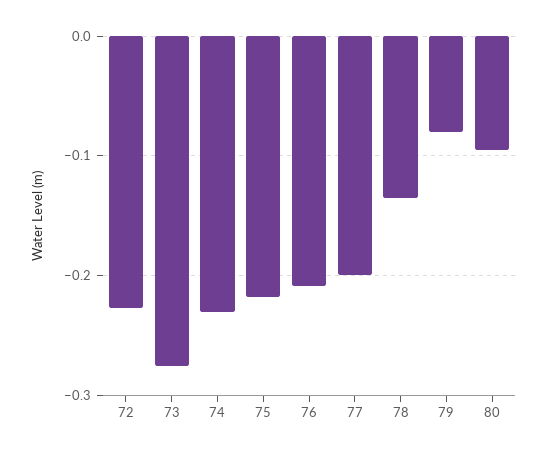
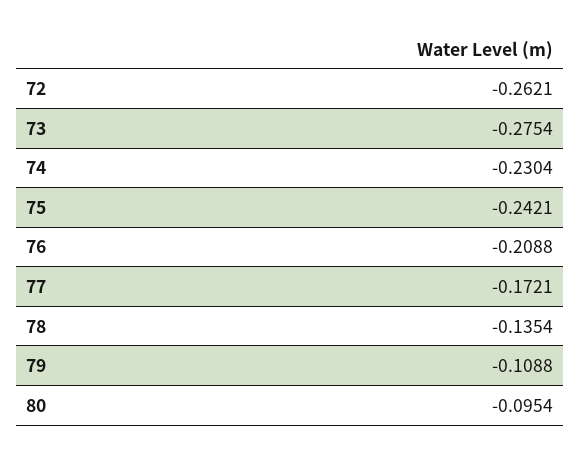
  {
-   "72": -0.23,
+   "72": -0.2621,
    "73": -0.2754,
    "74": -0.2304,
-   "75": -0.22,
+   "75": -0.2421,
    "76": -0.2088,
-   "77": -0.2,
+   "77": -0.1721,
    "78": -0.1354,
-   "79": -0.08,
+   "79": -0.1088,
    "80": -0.0954
  }

